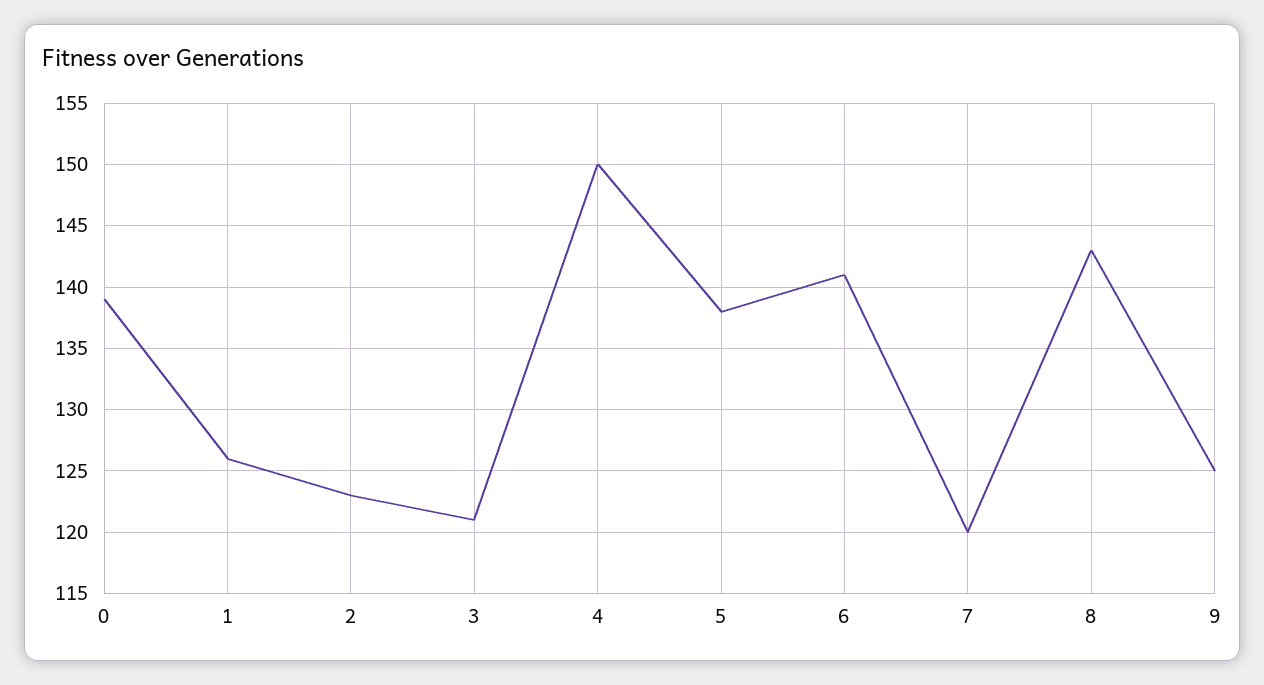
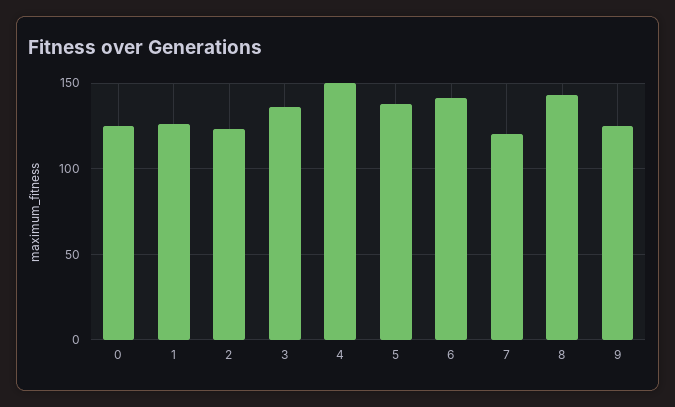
  {
-   "0": 139,
+   "0": 125,
    "1": 126,
    "2": 123,
-   "3": 121,
+   "3": 135,
    "4": 150,
    "5": 138,
    "6": 141,
    "7": 120,
    "8": 143,
    "9": 125
  }

